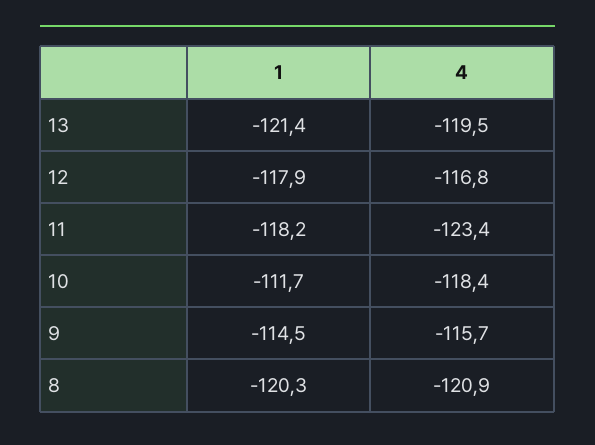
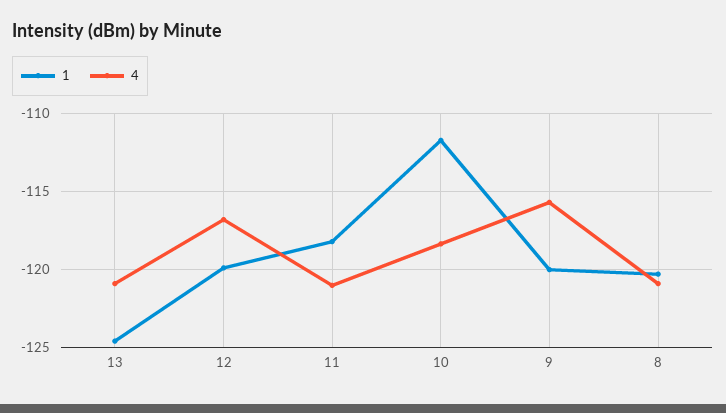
  {
    "1": {
-     "13": -121.4,
+     "13": -124.5,
-     "12": -117.9,
+     "12": -120,
      "11": -118.2,
      "10": -111.7,
-     "9": -114.5,
+     "9": -120,
      "8": -120.3
    },
    "4": {
-     "13": -119.5,
+     "13": -121,
      "12": -116.8,
-     "11": -123.4,
+     "11": -121,
      "10": -118.4,
      "9": -115.7,
      "8": -120.9
    }
  }

